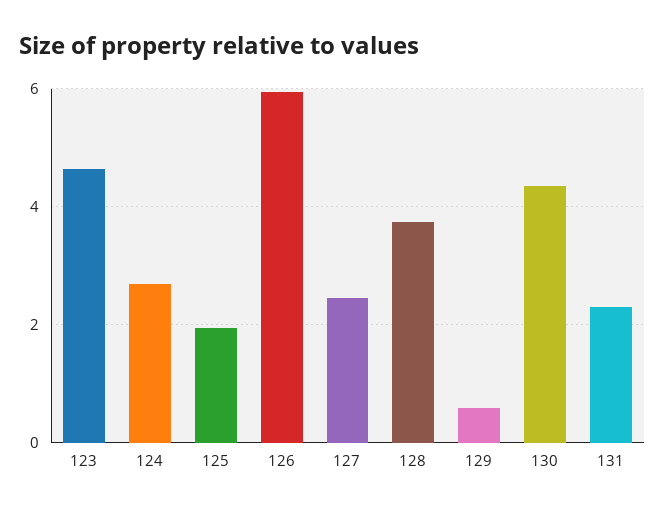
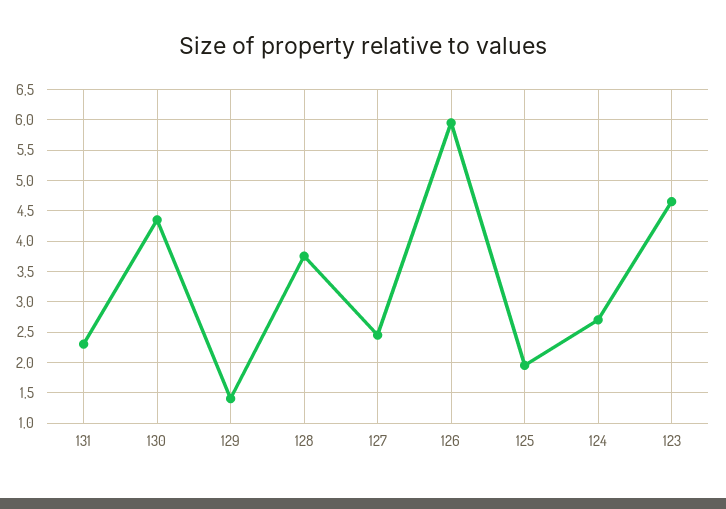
  {
    "123": 4.7,
    "124": 2.7,
    "125": 2,
    "126": 6,
    "127": 2.5,
    "128": 3.8,
-   "129": 0.6,
+   "129": 1.4,
    "130": 4.4,
    "131": 2.3
  }

